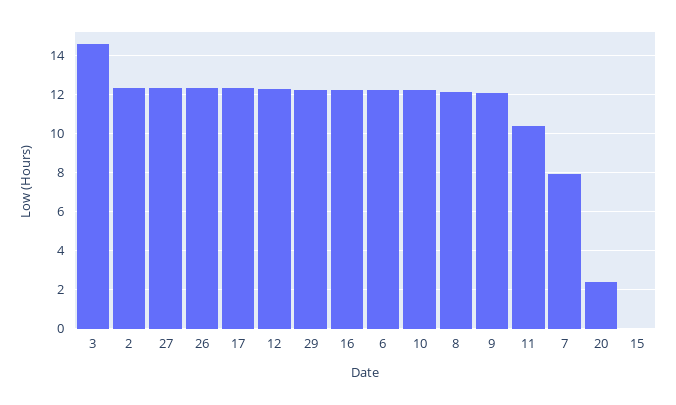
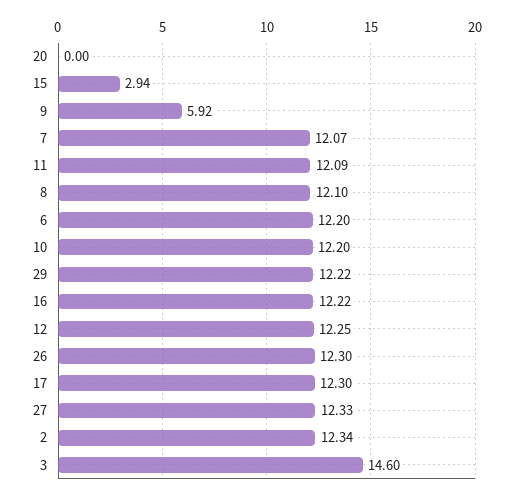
  {
    "3": 14.6,
    "2": 12.34,
    "27": 12.33,
    "26": 12.3,
    "17": 12.3,
    "12": 12.25,
    "29": 12.22,
    "16": 12.22,
    "6": 12.2,
    "10": 12.2,
    "8": 12.1,
-   "9": 12,
+   "9": 5.92,
-   "11": 10.5,
+   "11": 12.09,
-   "7": 8,
+   "7": 12.07,
-   "20": 2.5,
+   "20": 0,
-   "15": 0
+   "15": 2.94
  }

